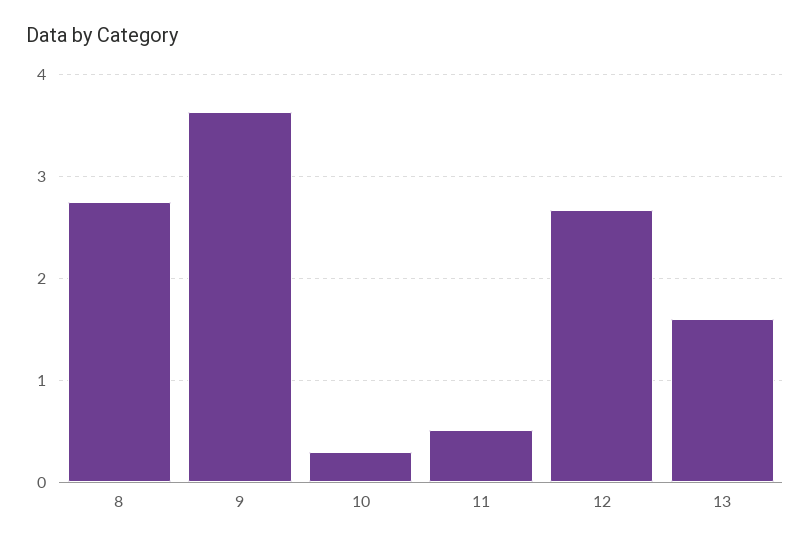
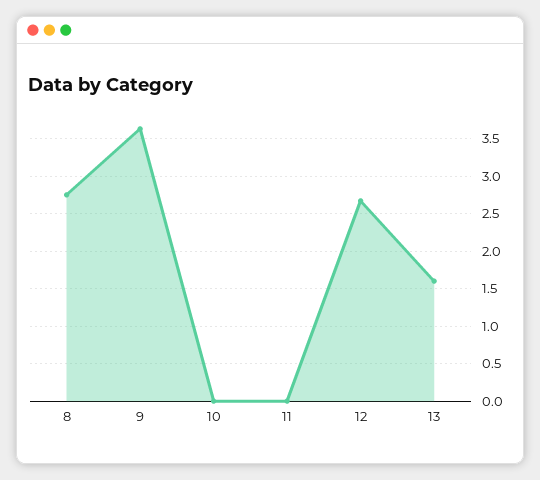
  {
    "8": 2.8,
    "9": 3.6,
-   "10": 0.3,
+   "10": 0,
-   "11": 0.5,
+   "11": 0,
    "12": 2.7,
    "13": 1.6
  }

